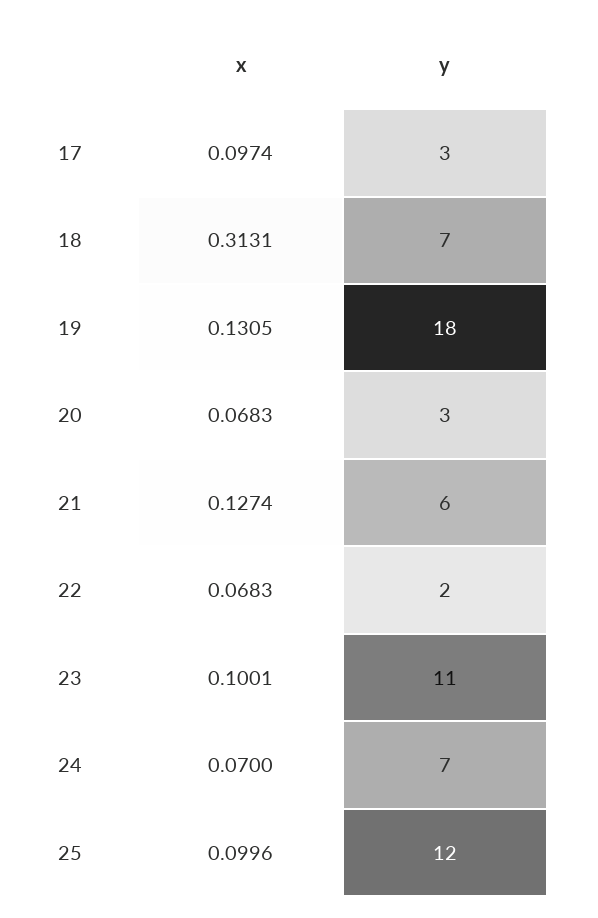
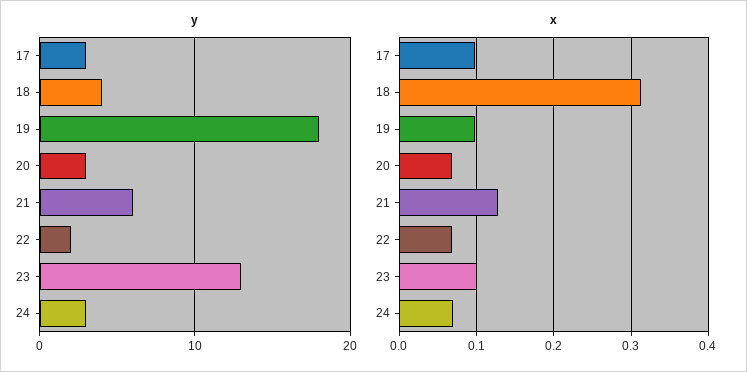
  {
    "x": {
      "17": 0.0974,
      "18": 0.3131,
-     "19": 0.1305,
+     "19": 0.1,
      "20": 0.0683,
      "21": 0.1274,
      "22": 0.0683,
      "23": 0.1001,
-     "24": 0.07,
+     "24": 0.07
-     "25": 0.0996
    },
    "y": {
      "17": 3,
-     "18": 7,
+     "18": 4,
      "19": 18,
      "20": 3,
      "21": 6,
      "22": 2,
-     "23": 11,
+     "23": 13,
-     "24": 7,
+     "24": 3
-     "25": 12
    }
  }

